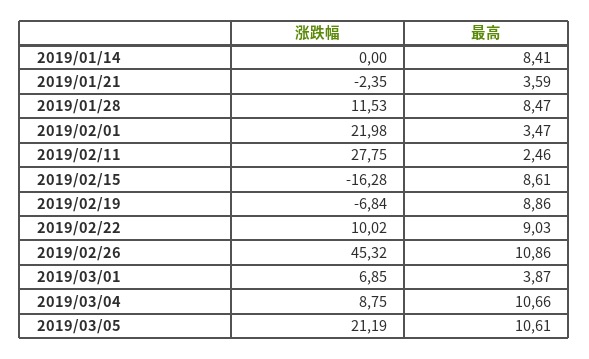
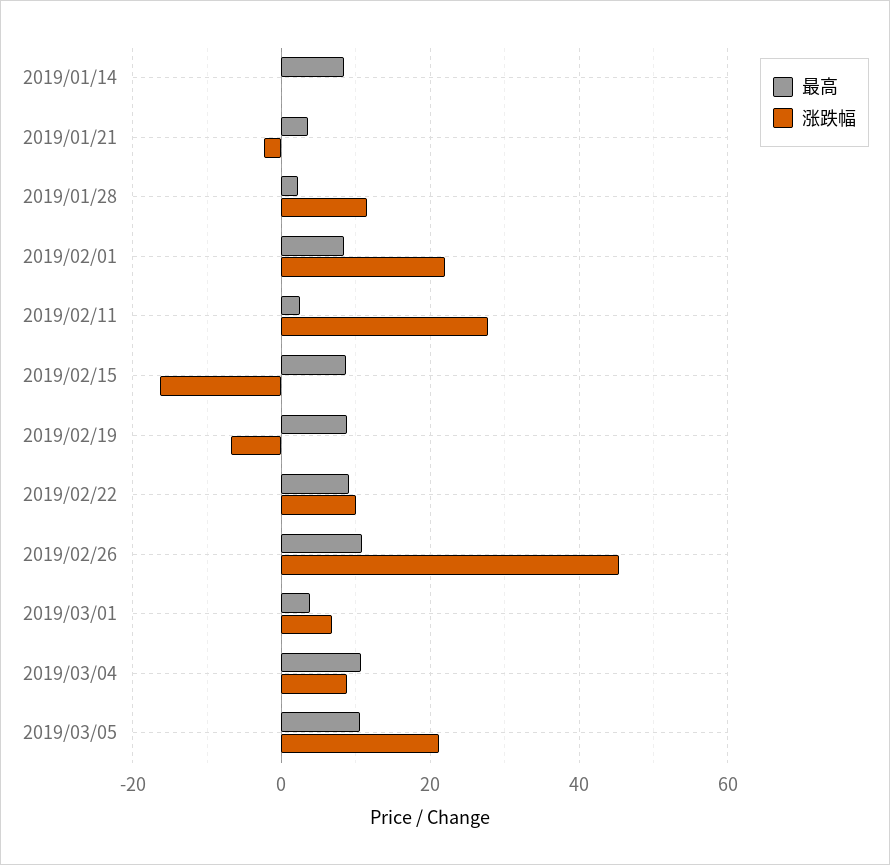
  {
    "涨跌幅": {
      "2019/01/14": 0,
      "2019/01/21": -2.35,
      "2019/01/28": 11.53,
      "2019/02/01": 21.98,
      "2019/02/11": 27.75,
      "2019/02/15": -16.28,
      "2019/02/19": -6.84,
      "2019/02/22": 10.02,
      "2019/02/26": 45.32,
      "2019/03/01": 6.85,
      "2019/03/04": 8.75,
      "2019/03/05": 21.19
    },
    "最高": {
      "2019/01/14": 8.41,
      "2019/01/21": 3.59,
-     "2019/01/28": 8.47,
+     "2019/01/28": 2,
-     "2019/02/01": 3.47,
+     "2019/02/01": 8,
      "2019/02/11": 2.46,
      "2019/02/15": 8.61,
      "2019/02/19": 8.86,
      "2019/02/22": 9.03,
      "2019/02/26": 10.86,
      "2019/03/01": 3.87,
      "2019/03/04": 10.66,
      "2019/03/05": 10.61
    }
  }

